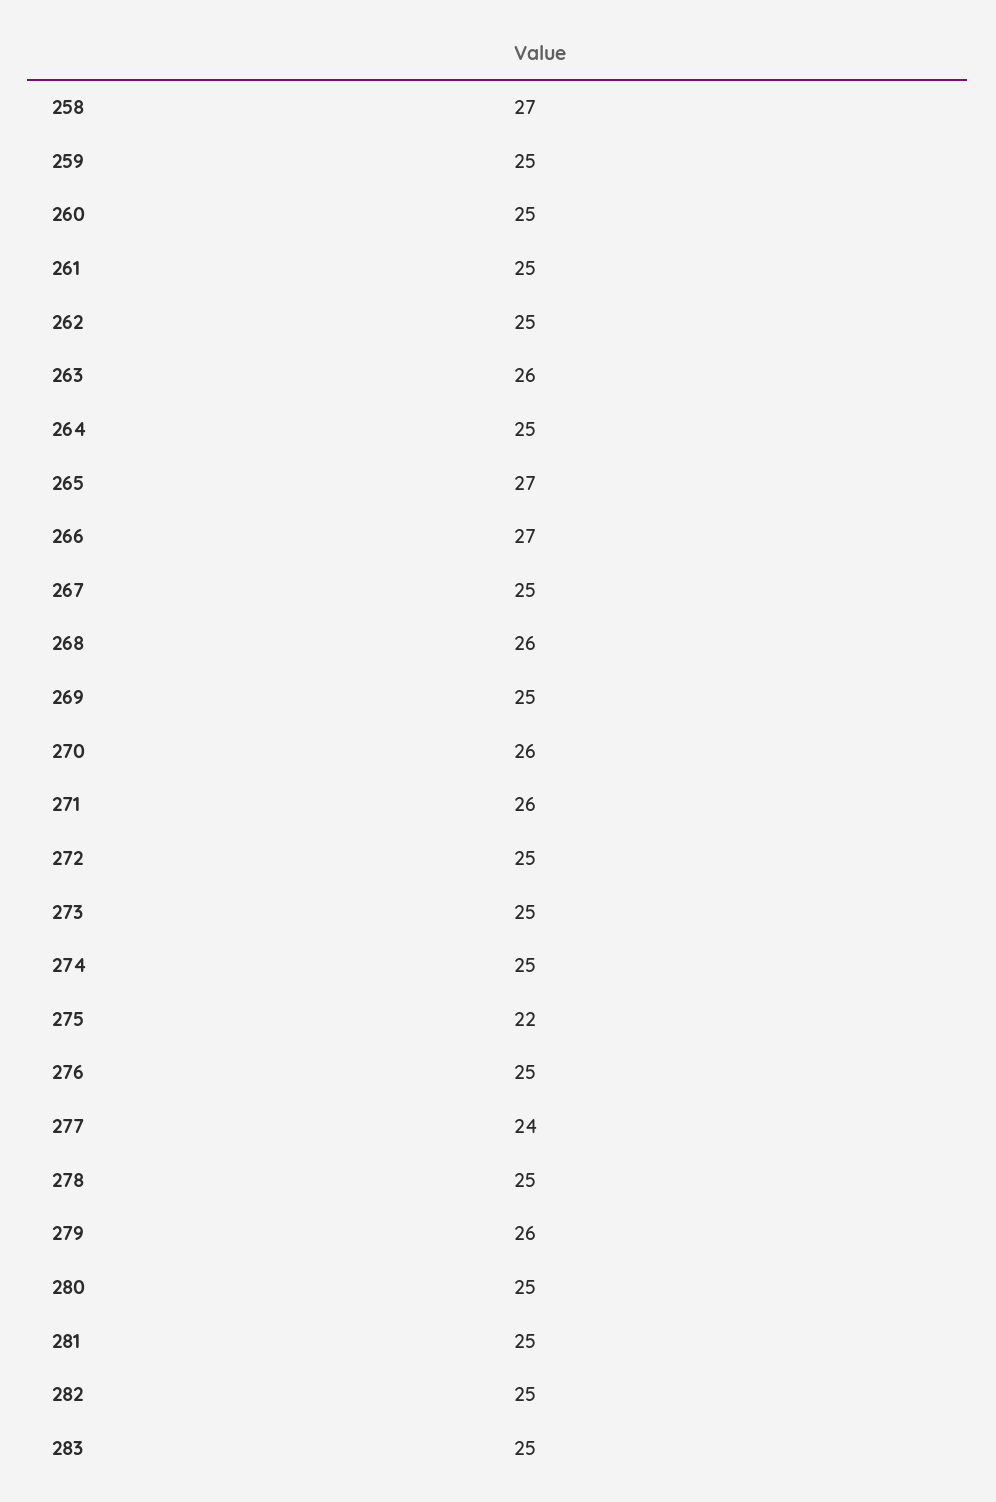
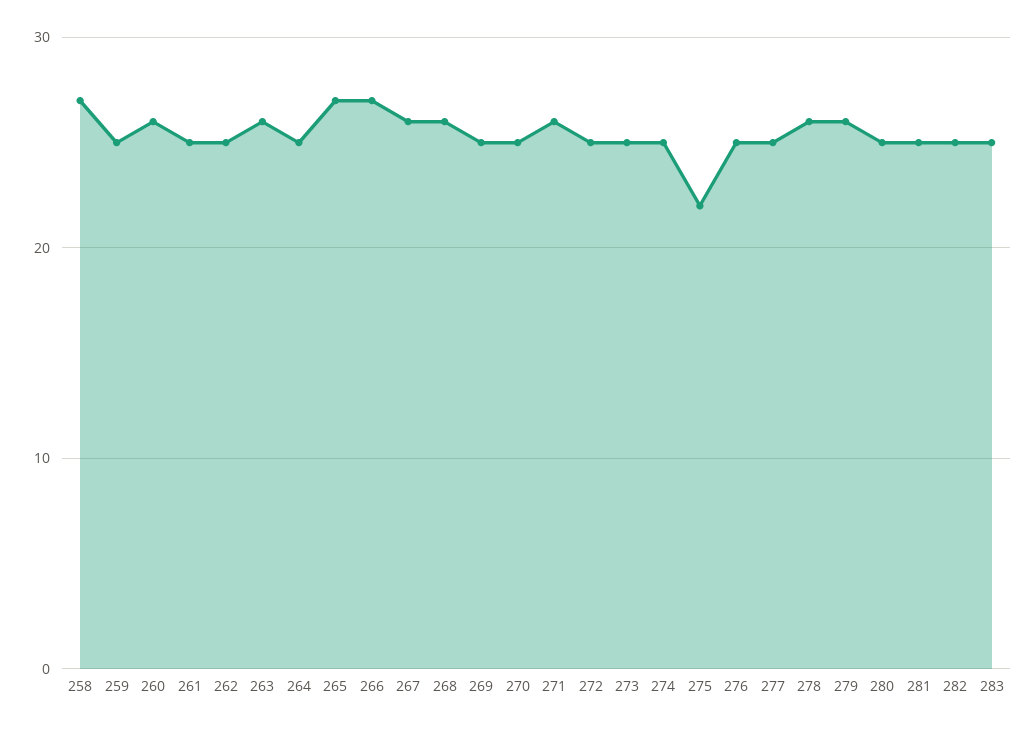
  {
    "258": 27,
    "259": 25,
-   "260": 25,
+   "260": 26,
    "261": 25,
    "262": 25,
    "263": 26,
    "264": 25,
    "265": 27,
    "266": 27,
-   "267": 25,
+   "267": 26,
    "268": 26,
    "269": 25,
-   "270": 26,
+   "270": 25,
    "271": 26,
    "272": 25,
    "273": 25,
    "274": 25,
    "275": 22,
    "276": 25,
-   "277": 24,
+   "277": 25,
-   "278": 25,
+   "278": 26,
    "279": 26,
    "280": 25,
    "281": 25,
    "282": 25,
    "283": 25
  }

